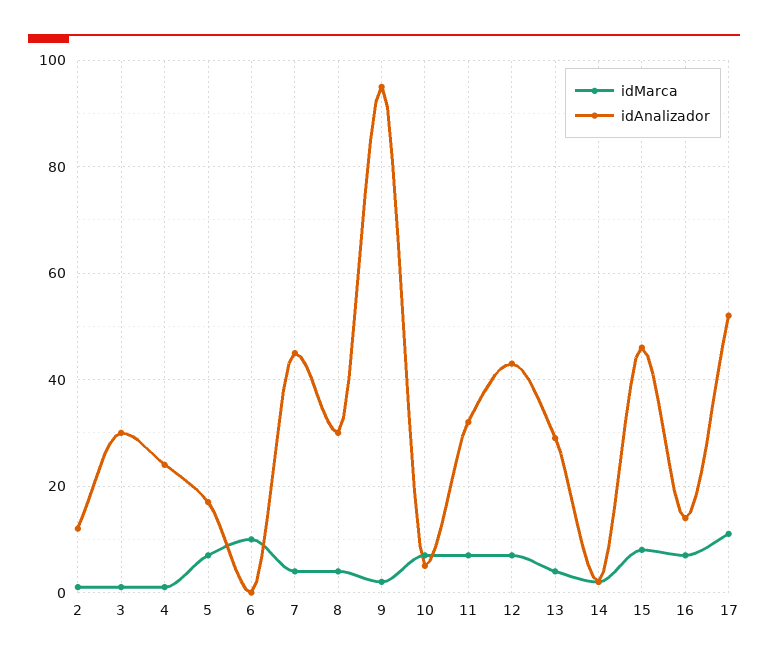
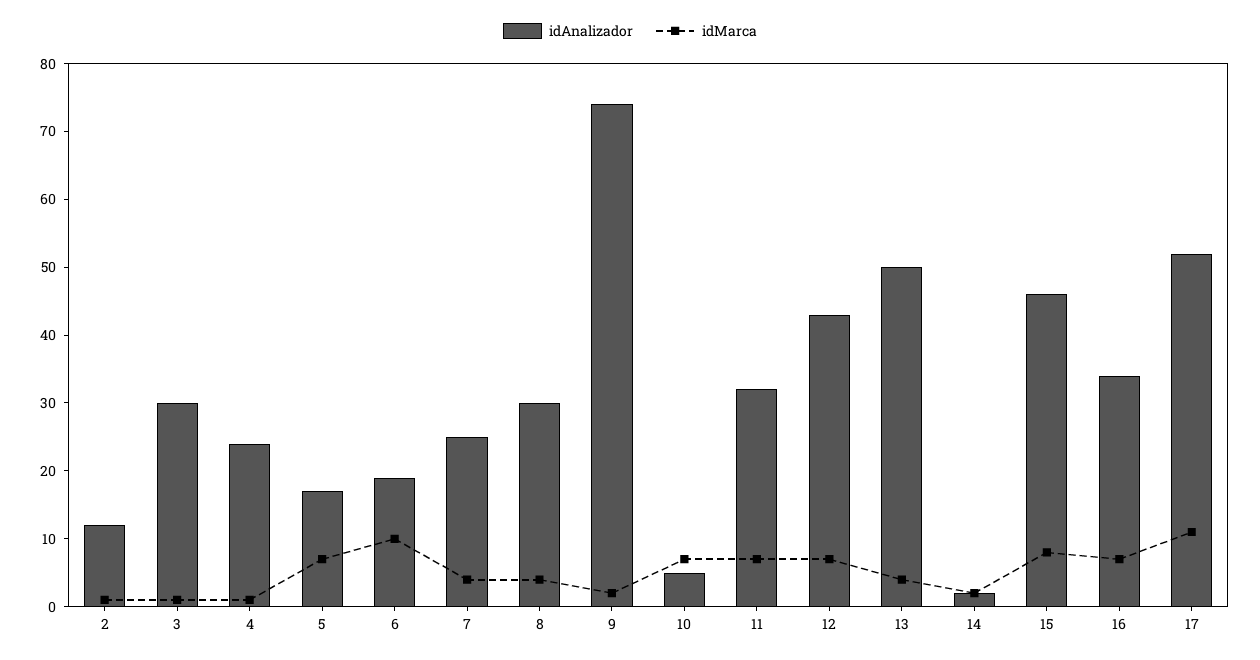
  {
    "idMarca": {
      "2": 0,
      "3": 0,
      "4": 0,
      "5": 5,
      "6": 10,
      "7": 5,
      "8": 5,
      "9": 0,
      "10": 5,
      "11": 5,
      "12": 5,
      "13": 5,
      "14": 0,
      "15": 10,
      "16": 5,
      "17": 10
    },
    "idAnalizador": {
      "2": 10,
      "3": 30,
      "4": 25,
      "5": 15,
-     "6": 0,
+     "6": 20,
-     "7": 45,
+     "7": 25,
      "8": 30,
-     "9": 95,
+     "9": 75,
      "10": 5,
      "11": 30,
      "12": 45,
-     "13": 30,
+     "13": 50,
      "14": 0,
      "15": 45,
-     "16": 15,
+     "16": 35,
      "17": 50
    }
  }

